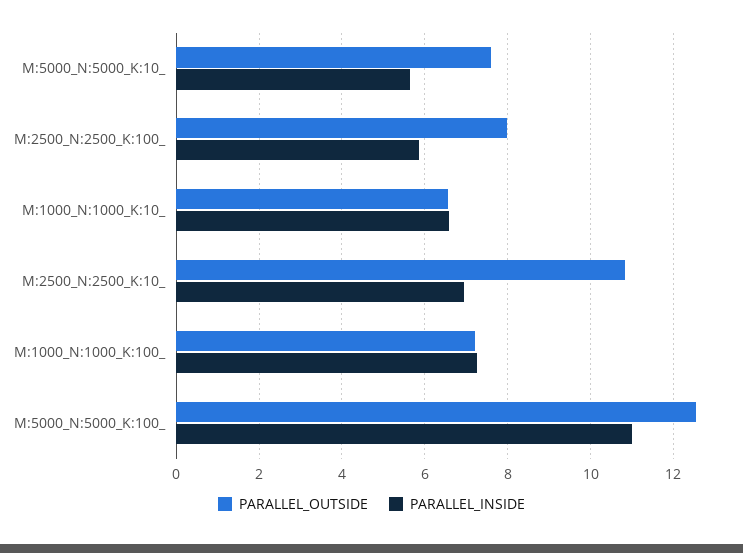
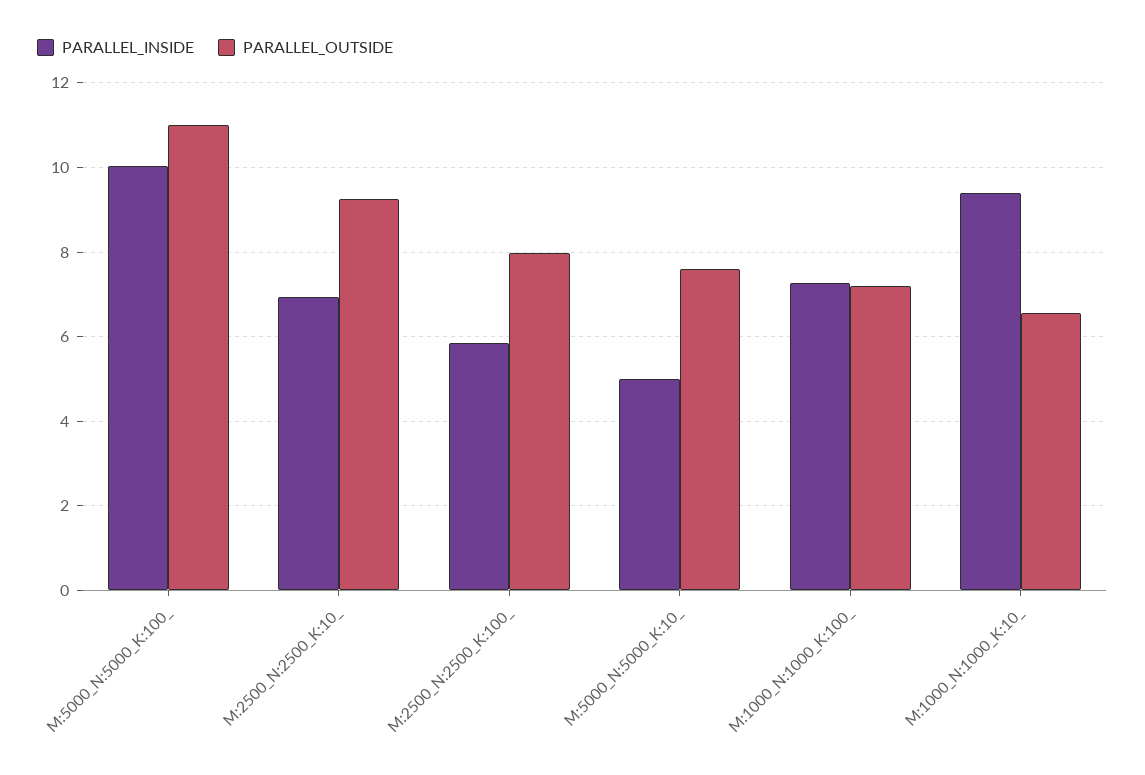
  {
    "PARALLEL_OUTSIDE": {
      "M:5000_N:5000_K:10_": 7.6,
      "M:2500_N:2500_K:100_": 8,
      "M:1000_N:1000_K:10_": 6.6,
-     "M:2500_N:2500_K:10_": 10.8,
+     "M:2500_N:2500_K:10_": 9.2,
      "M:1000_N:1000_K:100_": 7.2,
-     "M:5000_N:5000_K:100_": 12.6
+     "M:5000_N:5000_K:100_": 11
    },
    "PARALLEL_INSIDE": {
-     "M:5000_N:5000_K:10_": 5.6,
+     "M:5000_N:5000_K:10_": 5,
      "M:2500_N:2500_K:100_": 5.8,
-     "M:1000_N:1000_K:10_": 6.6,
+     "M:1000_N:1000_K:10_": 9.4,
      "M:2500_N:2500_K:10_": 7,
      "M:1000_N:1000_K:100_": 7.2,
-     "M:5000_N:5000_K:100_": 11
+     "M:5000_N:5000_K:100_": 10
    }
  }

